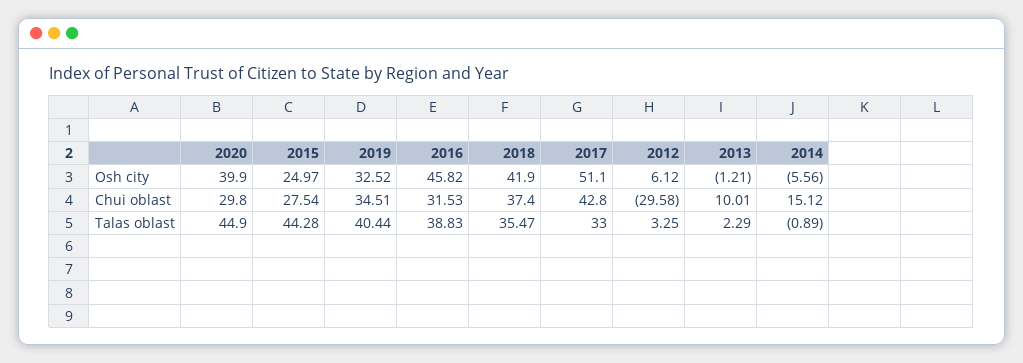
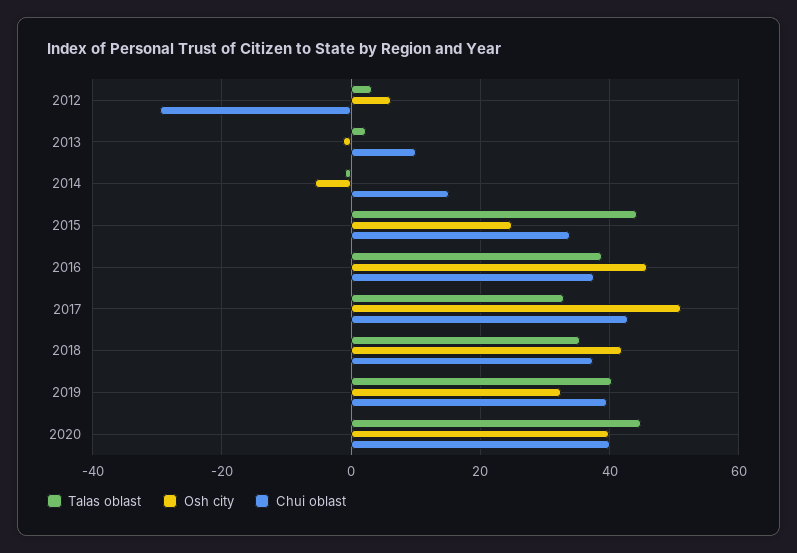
  {
    "Osh city": {
      "2020": 39.9,
      "2015": 24.97,
      "2019": 32.52,
      "2016": 45.82,
      "2018": 41.9,
      "2017": 51.1,
      "2012": 6.12,
      "2013": -1.21,
      "2014": -5.56
    },
    "Chui oblast": {
-     "2020": 29.8,
+     "2020": 40,
-     "2015": 27.54,
+     "2015": 34,
-     "2019": 34.51,
+     "2019": 40,
-     "2016": 31.53,
+     "2016": 38,
      "2018": 37.4,
      "2017": 42.8,
      "2012": -29.58,
      "2013": 10.01,
      "2014": 15.12
    },
    "Talas oblast": {
      "2020": 44.9,
      "2015": 44.28,
      "2019": 40.44,
      "2016": 38.83,
      "2018": 35.47,
      "2017": 33,
      "2012": 3.25,
      "2013": 2.29,
      "2014": -0.89
    }
  }

